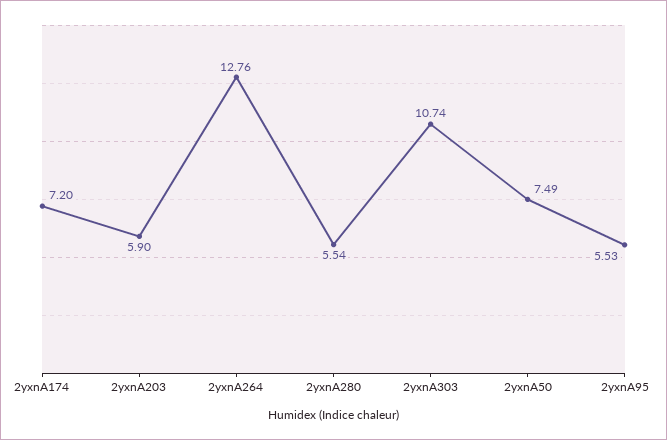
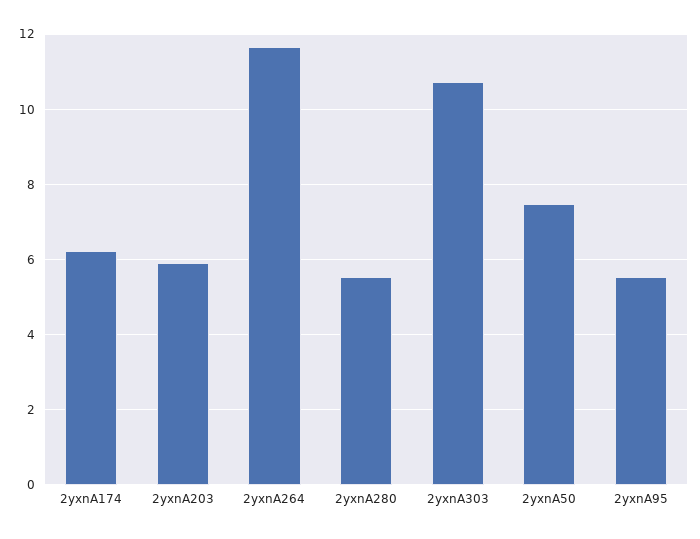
  {
-   "2yxnA174": 7.2,
+   "2yxnA174": 6.2,
    "2yxnA203": 5.9,
-   "2yxnA264": 12.76,
+   "2yxnA264": 11.6,
    "2yxnA280": 5.54,
    "2yxnA303": 10.74,
    "2yxnA50": 7.49,
    "2yxnA95": 5.53
  }

